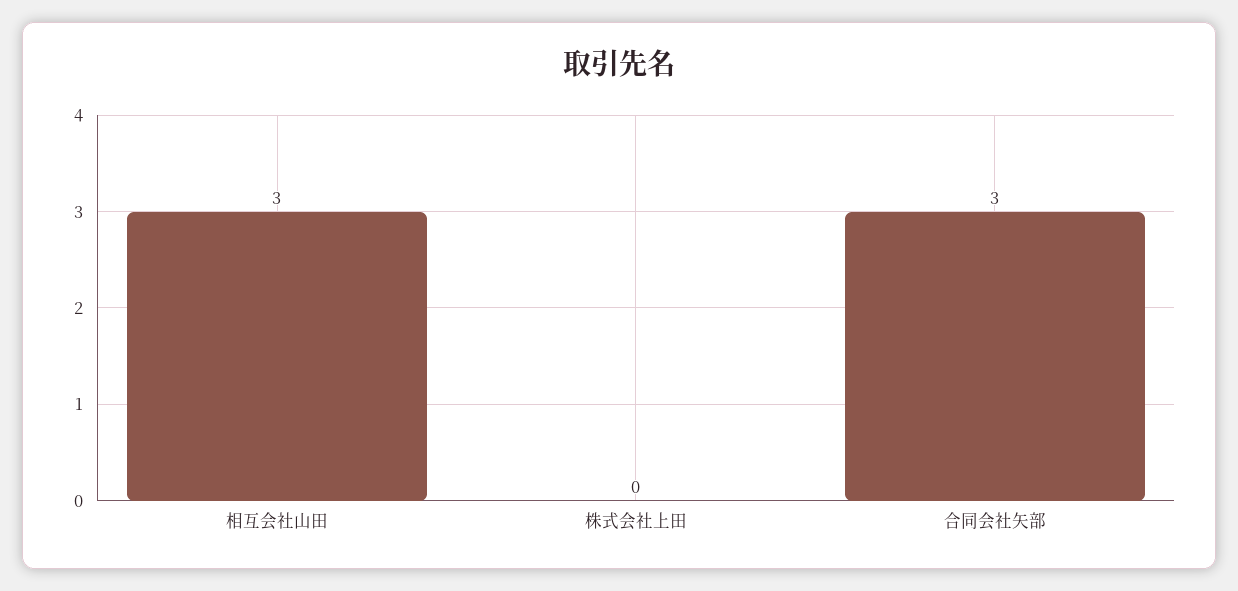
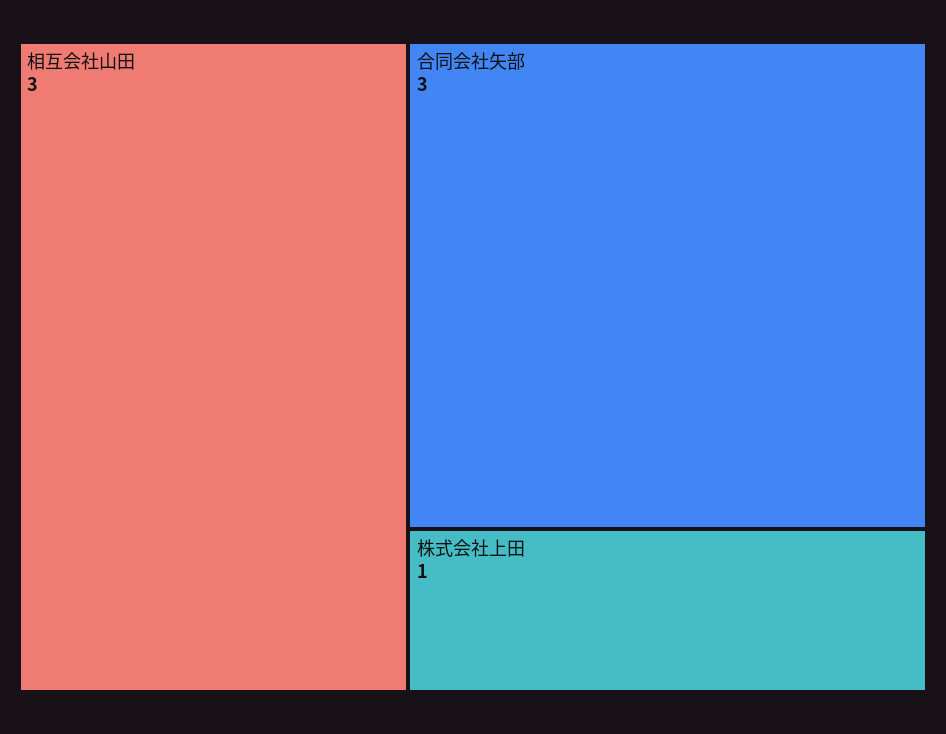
  {
    "相互会社山田": 3,
-   "株式会社上田": 0,
+   "株式会社上田": 1,
    "合同会社矢部": 3
  }

